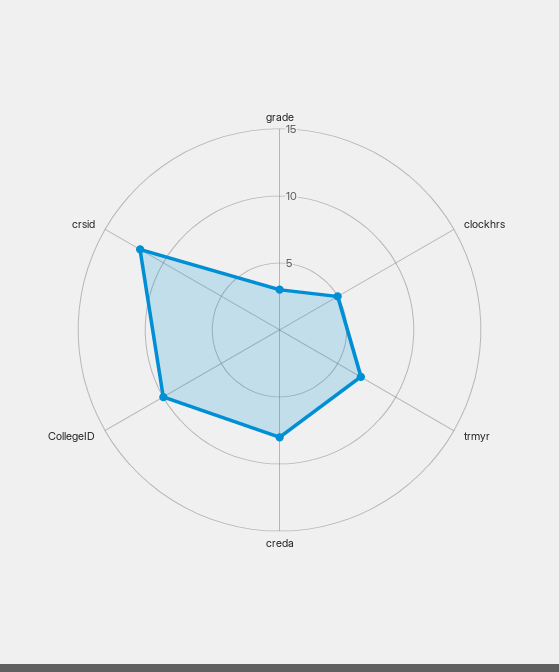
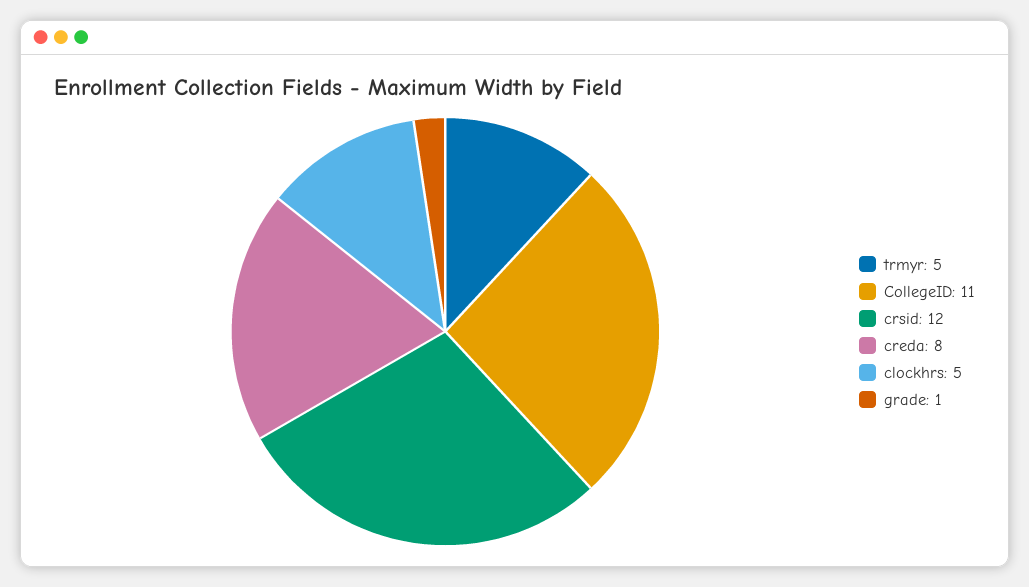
  {
-   "grade": 3,
+   "grade": 1,
    "clockhrs": 5,
-   "trmyr": 7,
+   "trmyr": 5,
    "creda": 8,
-   "CollegeID": 10,
+   "CollegeID": 11,
    "crsid": 12
  }

